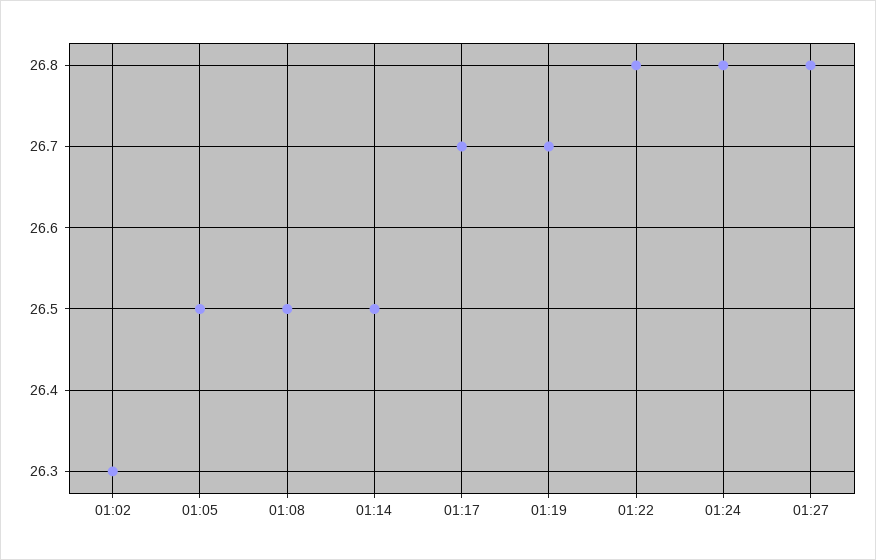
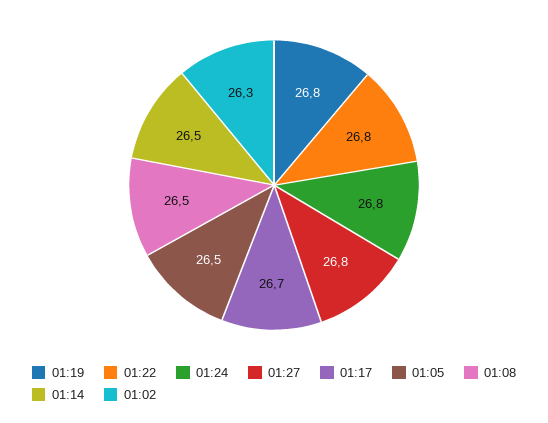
  {
    "01:02": 26.3,
    "01:05": 26.5,
    "01:08": 26.5,
    "01:14": 26.5,
    "01:17": 26.7,
-   "01:19": 26.7,
+   "01:19": 26.8,
    "01:22": 26.8,
    "01:24": 26.8,
    "01:27": 26.8
  }

